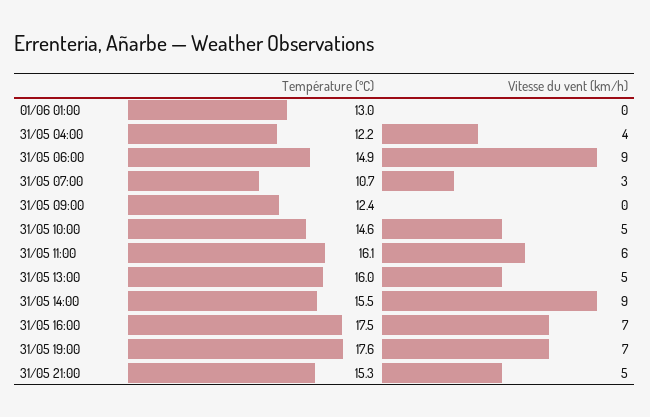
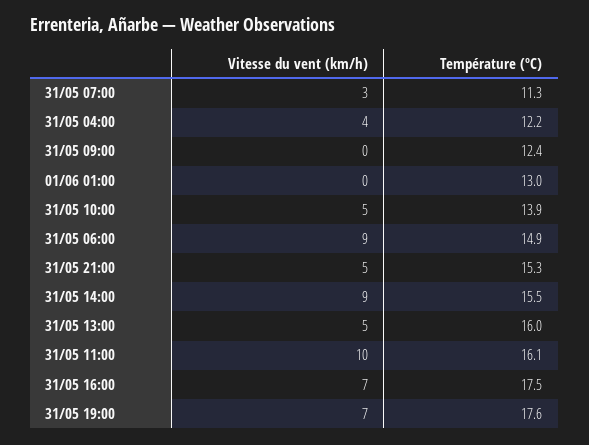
  {
    "Température (ºC)": {
      "01/06 01:00": 13,
      "31/05 04:00": 12.2,
      "31/05 06:00": 14.9,
-     "31/05 07:00": 10.7,
+     "31/05 07:00": 11.3,
      "31/05 09:00": 12.4,
-     "31/05 10:00": 14.6,
+     "31/05 10:00": 13.9,
      "31/05 11:00": 16.1,
      "31/05 13:00": 16,
      "31/05 14:00": 15.5,
      "31/05 16:00": 17.5,
      "31/05 19:00": 17.6,
      "31/05 21:00": 15.3
    },
    "Vitesse du vent (km/h)": {
      "01/06 01:00": 0,
      "31/05 04:00": 4,
      "31/05 06:00": 9,
      "31/05 07:00": 3,
      "31/05 09:00": 0,
      "31/05 10:00": 5,
-     "31/05 11:00": 6,
+     "31/05 11:00": 10,
      "31/05 13:00": 5,
      "31/05 14:00": 9,
      "31/05 16:00": 7,
      "31/05 19:00": 7,
      "31/05 21:00": 5
    }
  }

